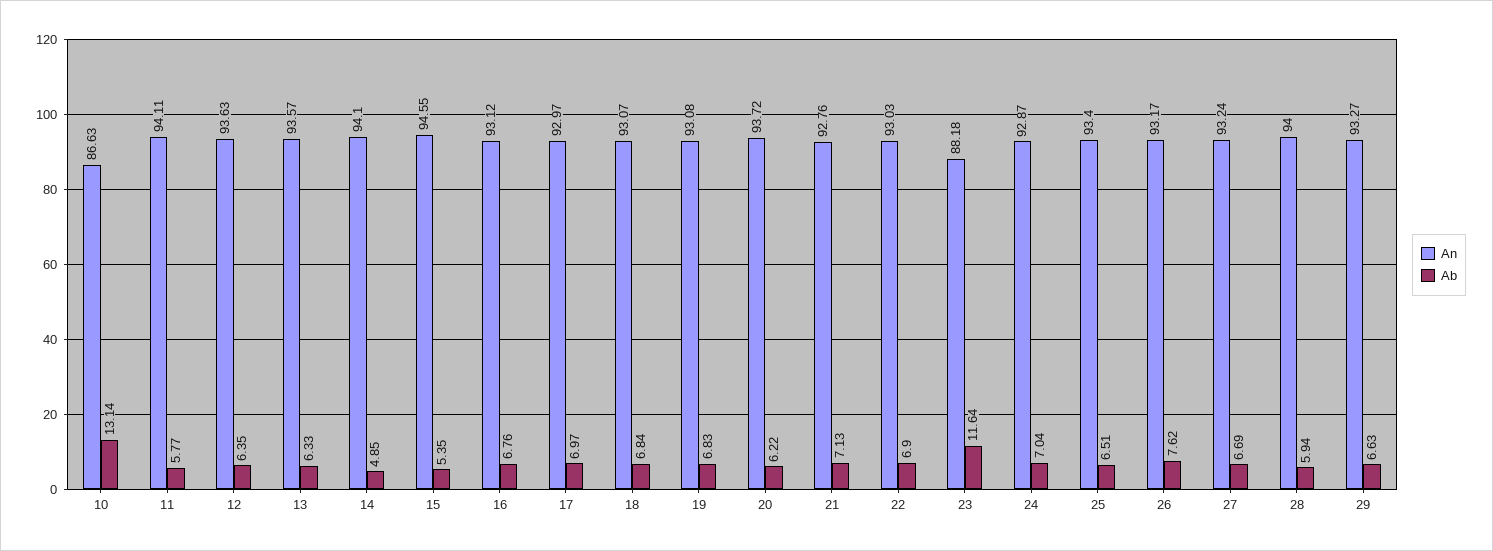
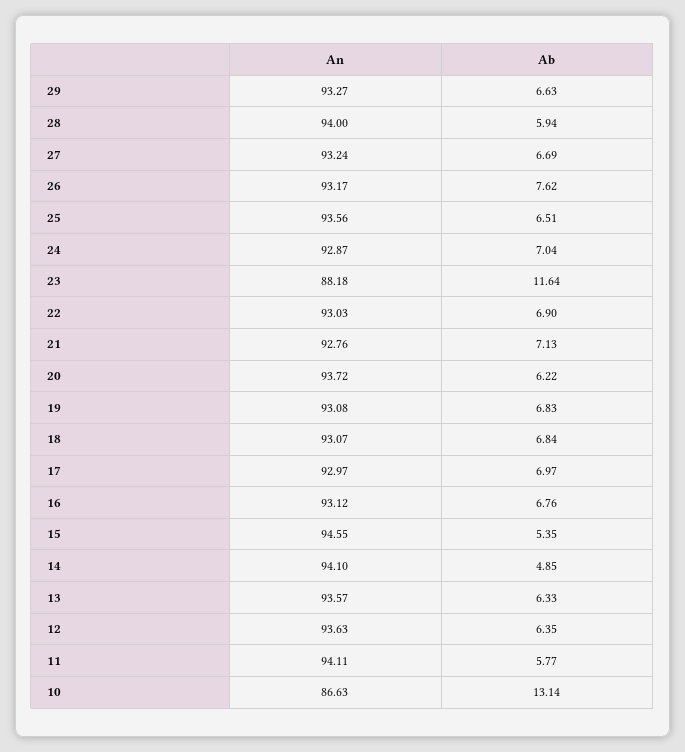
  {
    "An": {
      "10": 86.63,
      "11": 94.11,
      "12": 93.63,
      "13": 93.57,
      "14": 94.1,
      "15": 94.55,
      "16": 93.12,
      "17": 92.97,
      "18": 93.07,
      "19": 93.08,
      "20": 93.72,
      "21": 92.76,
      "22": 93.03,
      "23": 88.18,
      "24": 92.87,
-     "25": 93.4,
+     "25": 93.56,
      "26": 93.17,
      "27": 93.24,
      "28": 94,
      "29": 93.27
    },
    "Ab": {
      "10": 13.14,
      "11": 5.77,
      "12": 6.35,
      "13": 6.33,
      "14": 4.85,
      "15": 5.35,
      "16": 6.76,
      "17": 6.97,
      "18": 6.84,
      "19": 6.83,
      "20": 6.22,
      "21": 7.13,
      "22": 6.9,
      "23": 11.64,
      "24": 7.04,
      "25": 6.51,
      "26": 7.62,
      "27": 6.69,
      "28": 5.94,
      "29": 6.63
    }
  }

